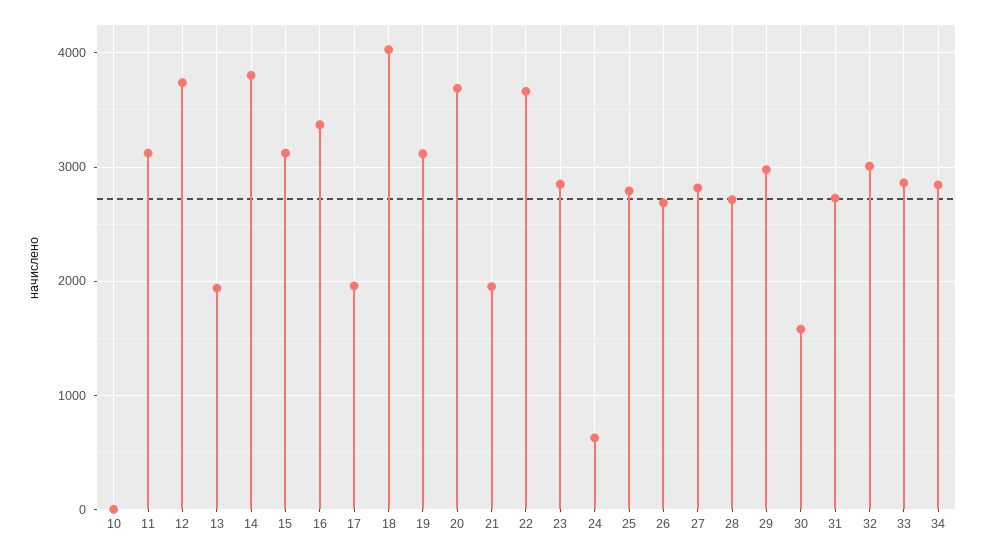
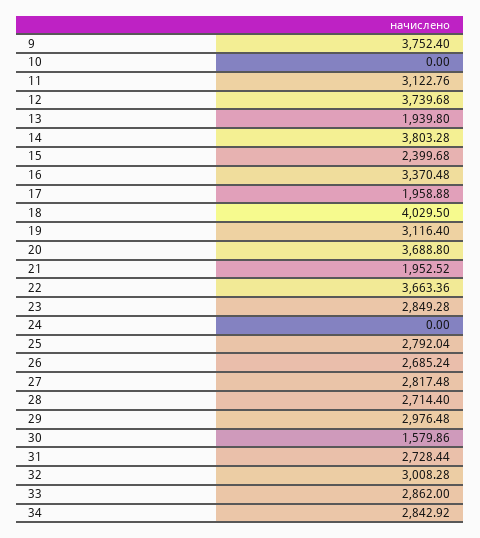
  {
    "10": 0,
    "11": 3122.76,
    "12": 3739.68,
    "13": 1939.8,
    "14": 3803.28,
-   "15": 3100,
+   "15": 2399.68,
    "16": 3370.48,
    "17": 1958.88,
    "18": 4029.5,
    "19": 3116.4,
    "20": 3688.8,
    "21": 1952.52,
    "22": 3663.36,
    "23": 2849.28,
-   "24": 600,
+   "24": 0,
    "25": 2792.04,
    "26": 2685.24,
    "27": 2817.48,
    "28": 2714.4,
    "29": 2976.48,
    "30": 1579.86,
    "31": 2728.44,
    "32": 3008.28,
    "33": 2862,
-   "34": 2842.92
+   "34": 2842.92,
+   "9": 3752.4
  }

